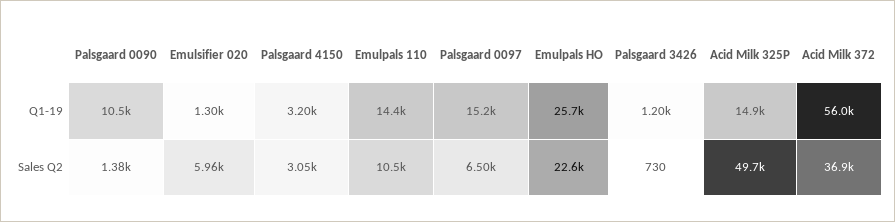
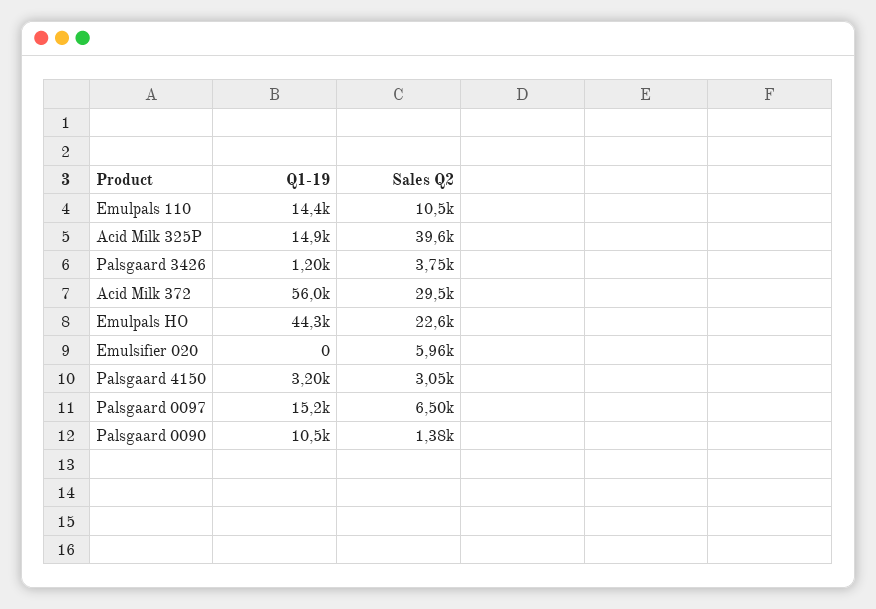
  {
    "Palsgaard 0090": {
      "Q1-19": 10500,
      "Sales Q2": 1380
    },
    "Emulsifier 020": {
-     "Q1-19": 1300,
+     "Q1-19": 0,
      "Sales Q2": 5960
    },
    "Palsgaard 4150": {
      "Q1-19": 3200,
      "Sales Q2": 3050
    },
    "Emulpals 110": {
      "Q1-19": 14400,
      "Sales Q2": 10500
    },
    "Palsgaard 0097": {
      "Q1-19": 15200,
      "Sales Q2": 6500
    },
    "Emulpals HO": {
-     "Q1-19": 25700,
+     "Q1-19": 44300,
      "Sales Q2": 22600
    },
    "Palsgaard 3426": {
      "Q1-19": 1200,
-     "Sales Q2": 730
+     "Sales Q2": 3750
    },
    "Acid Milk 325P": {
      "Q1-19": 14900,
-     "Sales Q2": 49700
+     "Sales Q2": 39600
    },
    "Acid Milk 372": {
      "Q1-19": 56000,
-     "Sales Q2": 36900
+     "Sales Q2": 29500
    }
  }

